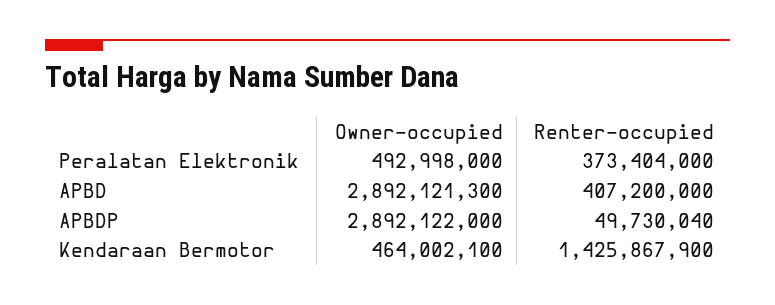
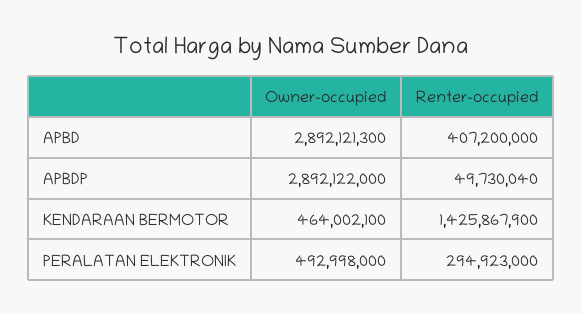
  {
    "Owner-occupied": {
      "Peralatan Elektronik": 492998000,
      "APBD": 2892121300,
      "APBDP": 2892122000,
      "Kendaraan Bermotor": 464002100
    },
    "Renter-occupied": {
-     "Peralatan Elektronik": 373404000,
+     "Peralatan Elektronik": 294923000,
      "APBD": 407200000,
      "APBDP": 49730040,
      "Kendaraan Bermotor": 1425867900
    }
  }

